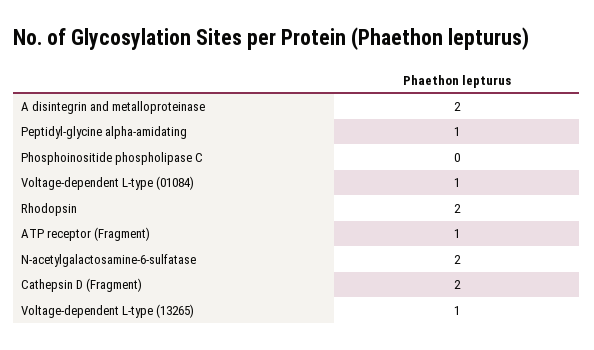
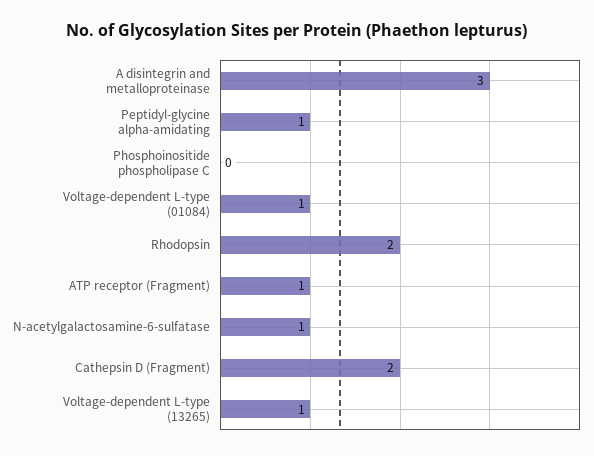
  {
-   "A disintegrin and metalloproteinase": 2,
+   "A disintegrin and metalloproteinase": 3,
    "Peptidyl-glycine alpha-amidating": 1,
    "Phosphoinositide phospholipase C": 0,
    "Voltage-dependent L-type (01084)": 1,
    "Rhodopsin": 2,
    "ATP receptor (Fragment)": 1,
-   "N-acetylgalactosamine-6-sulfatase": 2,
+   "N-acetylgalactosamine-6-sulfatase": 1,
    "Cathepsin D (Fragment)": 2,
    "Voltage-dependent L-type (13265)": 1
  }

